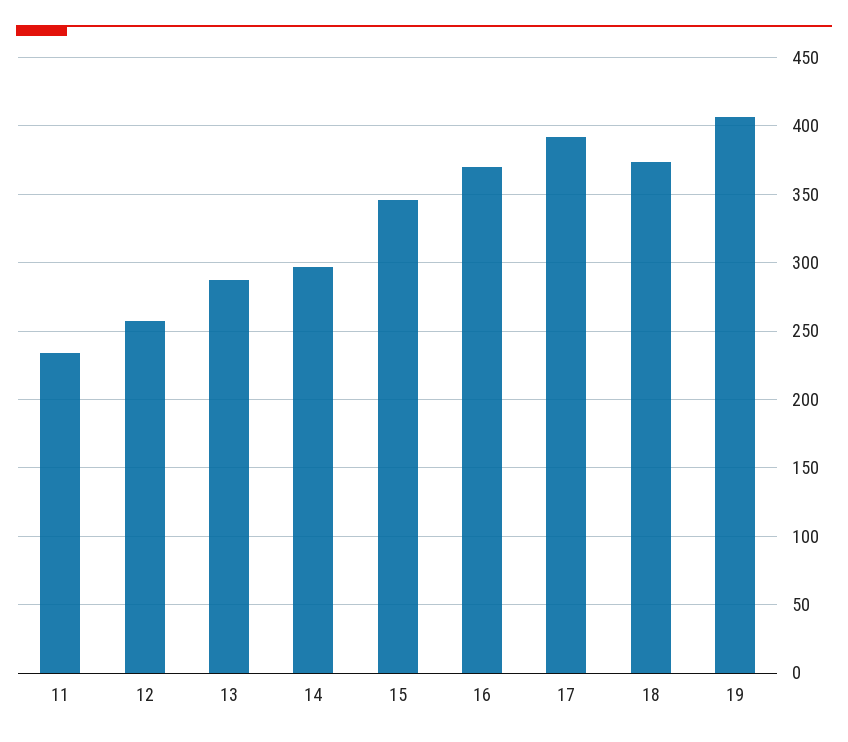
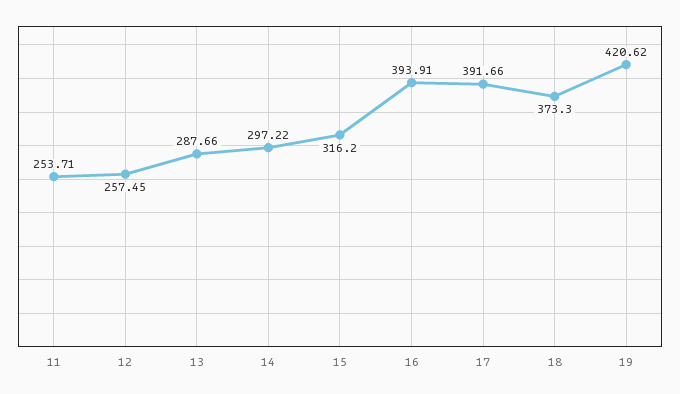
  {
-   "11": 235,
+   "11": 253.71,
    "12": 257.45,
    "13": 287.66,
    "14": 297.22,
-   "15": 345,
+   "15": 316.2,
-   "16": 370,
+   "16": 393.91,
    "17": 391.66,
    "18": 373.3,
-   "19": 405
+   "19": 420.62
  }

